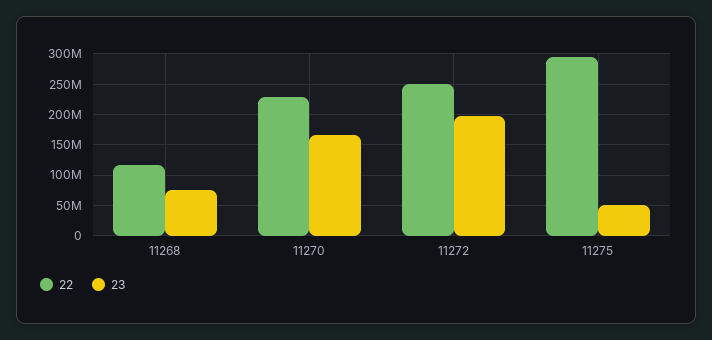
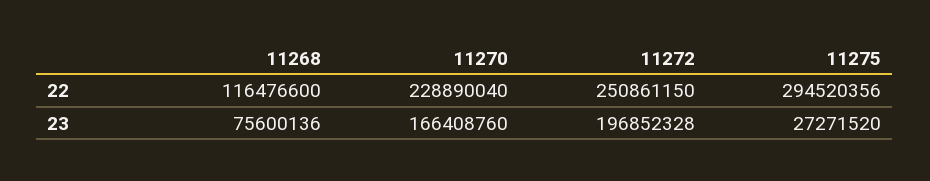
  {
    "22": {
      "11268": 116476600,
      "11270": 228890040,
      "11272": 250861150,
      "11275": 294520356
    },
    "23": {
      "11268": 75600136,
      "11270": 166408760,
      "11272": 196852328,
-     "11275": 50000000
+     "11275": 27271520
    }
  }

